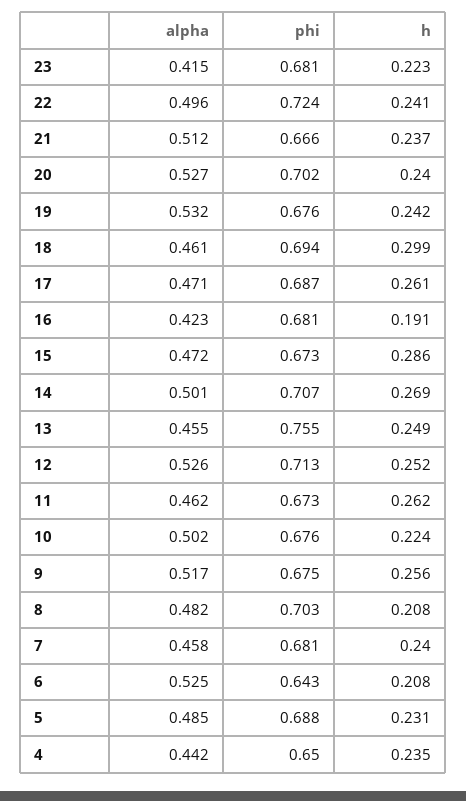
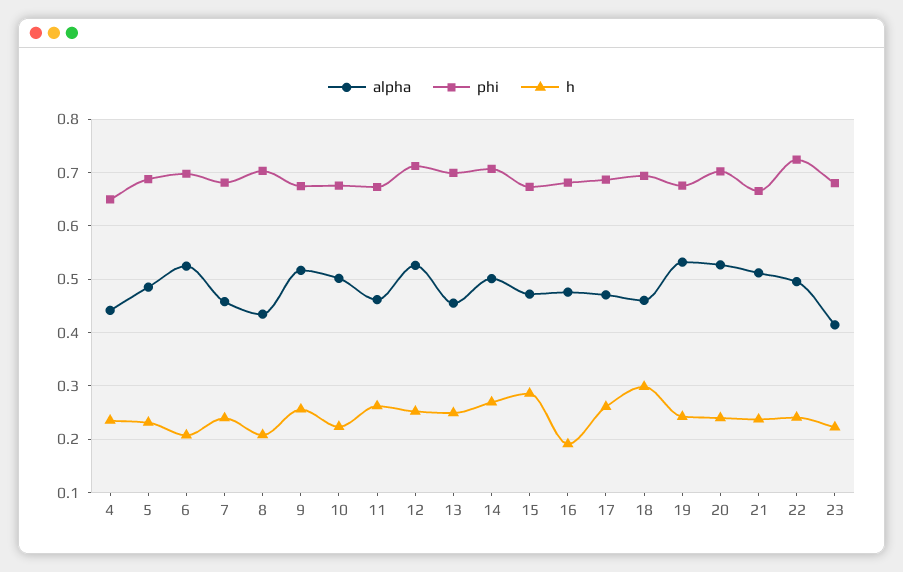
  {
    "alpha": {
      "23": 0.415,
      "22": 0.496,
      "21": 0.512,
      "20": 0.527,
      "19": 0.532,
      "18": 0.461,
      "17": 0.471,
-     "16": 0.423,
+     "16": 0.48,
      "15": 0.472,
      "14": 0.501,
      "13": 0.455,
      "12": 0.526,
      "11": 0.462,
      "10": 0.502,
      "9": 0.517,
-     "8": 0.482,
+     "8": 0.44,
      "7": 0.458,
      "6": 0.525,
      "5": 0.485,
      "4": 0.442
    },
    "phi": {
      "23": 0.681,
      "22": 0.724,
      "21": 0.666,
      "20": 0.702,
      "19": 0.676,
      "18": 0.694,
      "17": 0.687,
      "16": 0.681,
      "15": 0.673,
      "14": 0.707,
-     "13": 0.755,
+     "13": 0.7,
      "12": 0.713,
      "11": 0.673,
      "10": 0.676,
      "9": 0.675,
      "8": 0.703,
      "7": 0.681,
-     "6": 0.643,
+     "6": 0.7,
      "5": 0.688,
      "4": 0.65
    },
    "h": {
      "23": 0.223,
      "22": 0.241,
      "21": 0.237,
      "20": 0.24,
      "19": 0.242,
      "18": 0.299,
      "17": 0.261,
      "16": 0.191,
      "15": 0.286,
      "14": 0.269,
      "13": 0.249,
      "12": 0.252,
      "11": 0.262,
      "10": 0.224,
      "9": 0.256,
      "8": 0.208,
      "7": 0.24,
      "6": 0.208,
      "5": 0.231,
      "4": 0.235
    }
  }

